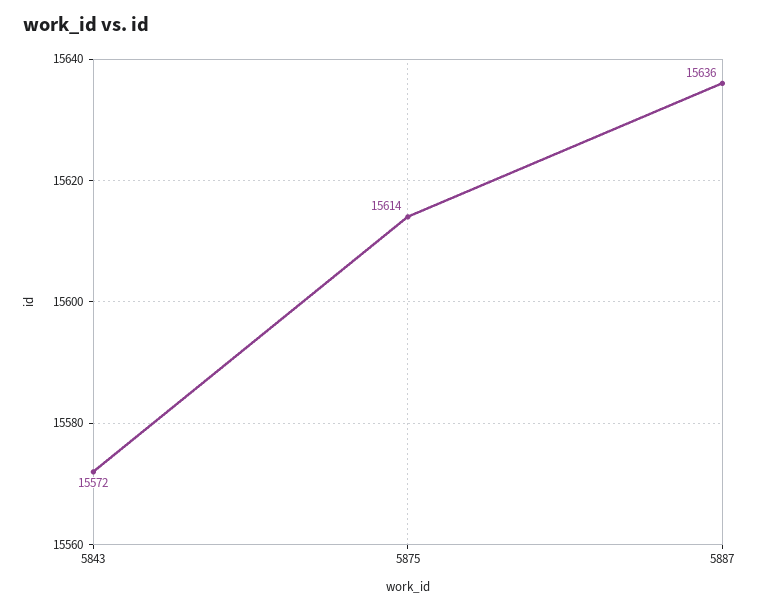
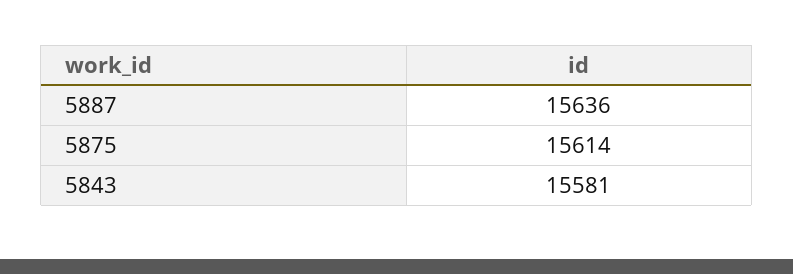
  {
-   "5843": 15572,
+   "5843": 15581,
    "5875": 15614,
    "5887": 15636
  }

